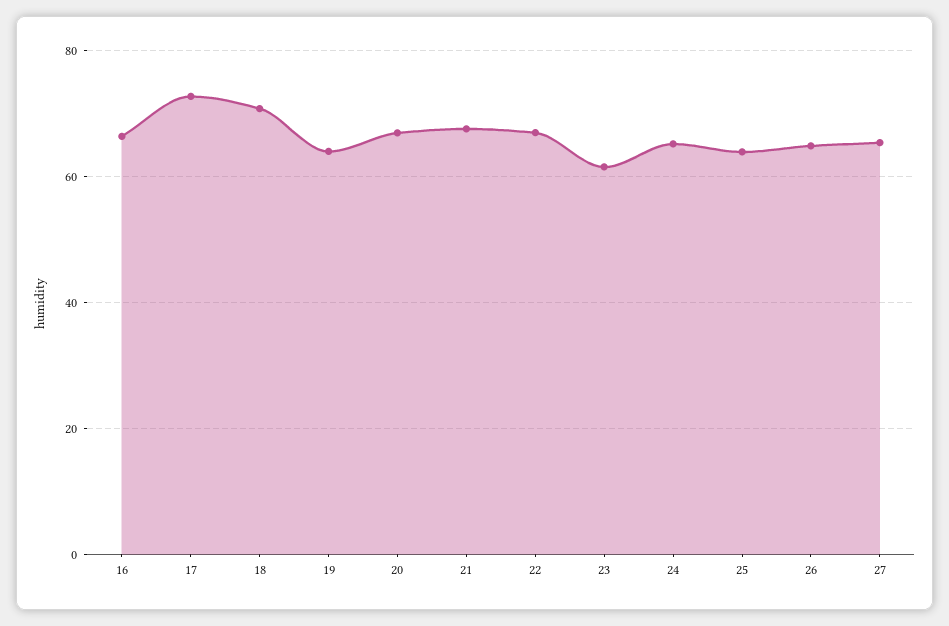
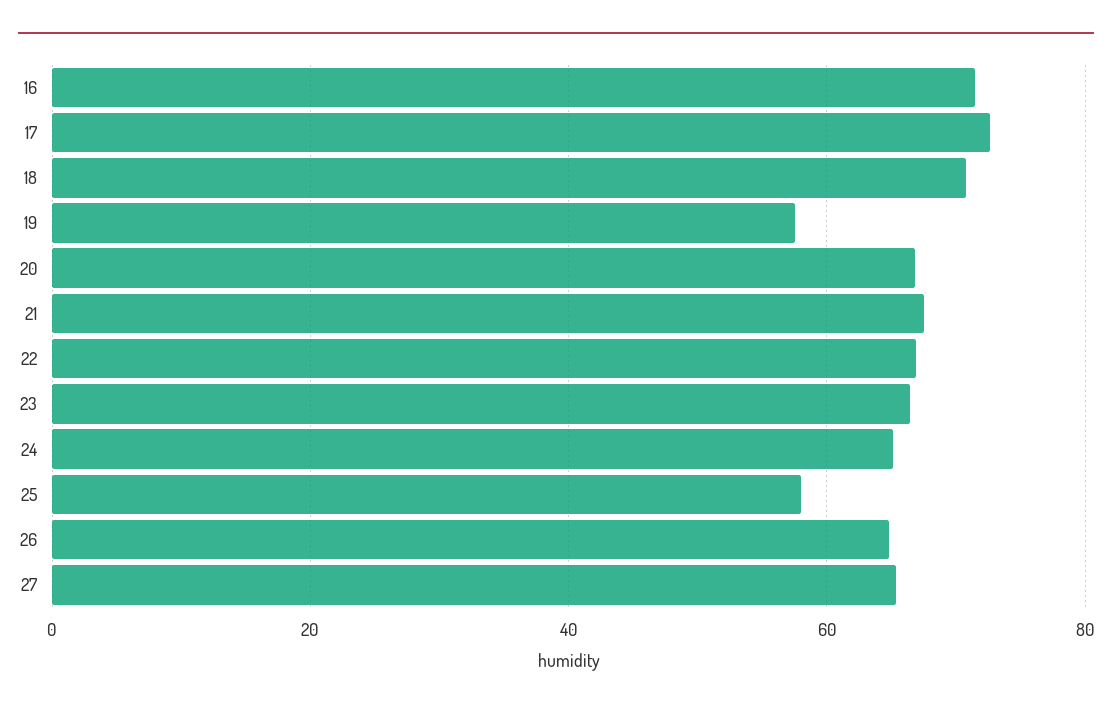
  {
-   "16": 66,
+   "16": 72,
    "17": 72,
    "18": 70,
-   "19": 64,
+   "19": 58,
    "20": 66,
    "21": 68,
    "22": 66,
-   "23": 62,
+   "23": 66,
    "24": 66,
-   "25": 64,
+   "25": 58,
    "26": 64,
    "27": 66
  }

